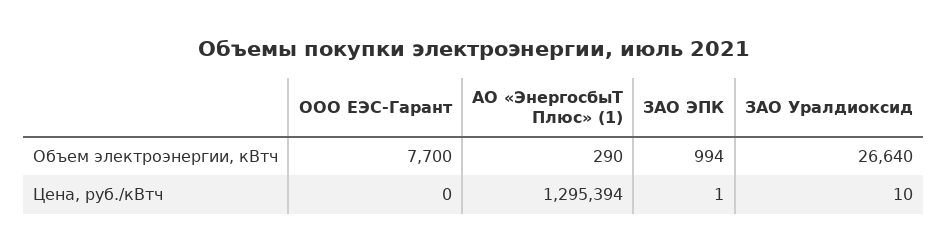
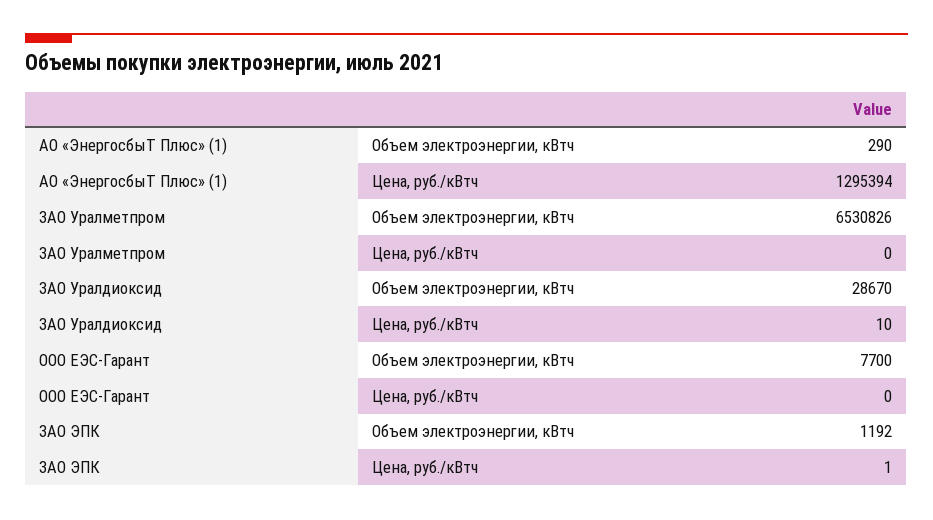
  {
    "ООО ЕЭС-Гарант": {
      "Объем электроэнергии, кВтч": 7700,
      "Цена, руб./кВтч": 0
    },
    "АО «ЭнергосбыТ Плюс» (1)": {
      "Объем электроэнергии, кВтч": 290,
      "Цена, руб./кВтч": 1295394
    },
    "ЗАО ЭПК": {
-     "Объем электроэнергии, кВтч": 994,
+     "Объем электроэнергии, кВтч": 1192,
      "Цена, руб./кВтч": 1
    },
    "ЗАО Уралдиоксид": {
-     "Объем электроэнергии, кВтч": 26640,
+     "Объем электроэнергии, кВтч": 28670,
      "Цена, руб./кВтч": 10
-   }
+   },
+   "ЗАО Уралметпром": {
+     "Объем электроэнергии, кВтч": 6530826,
+     "Цена, руб./кВтч": 0
+   }
  }

